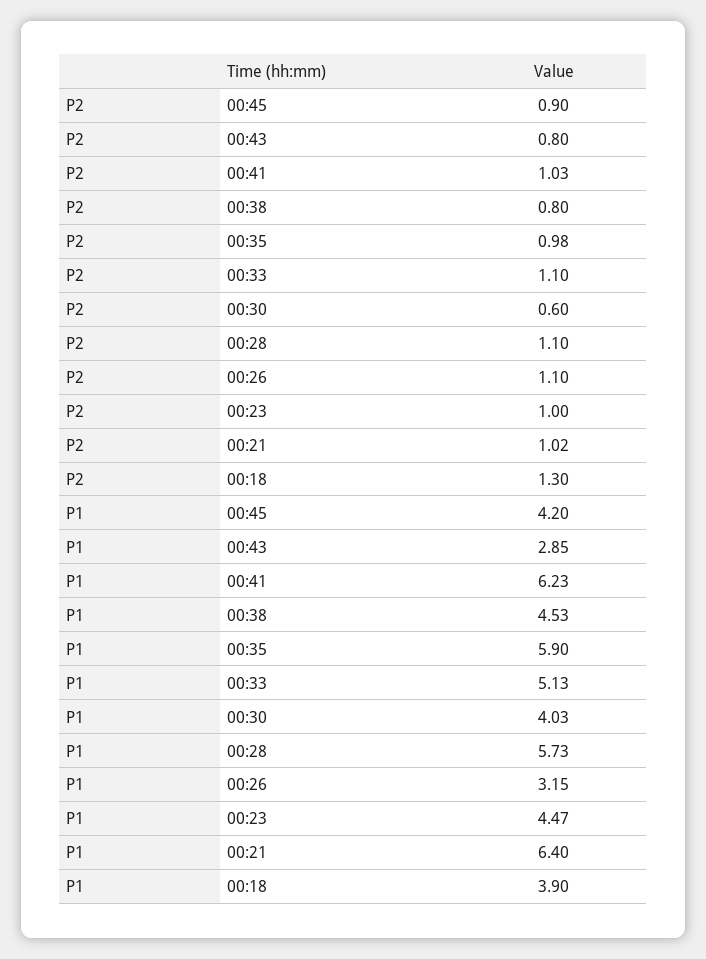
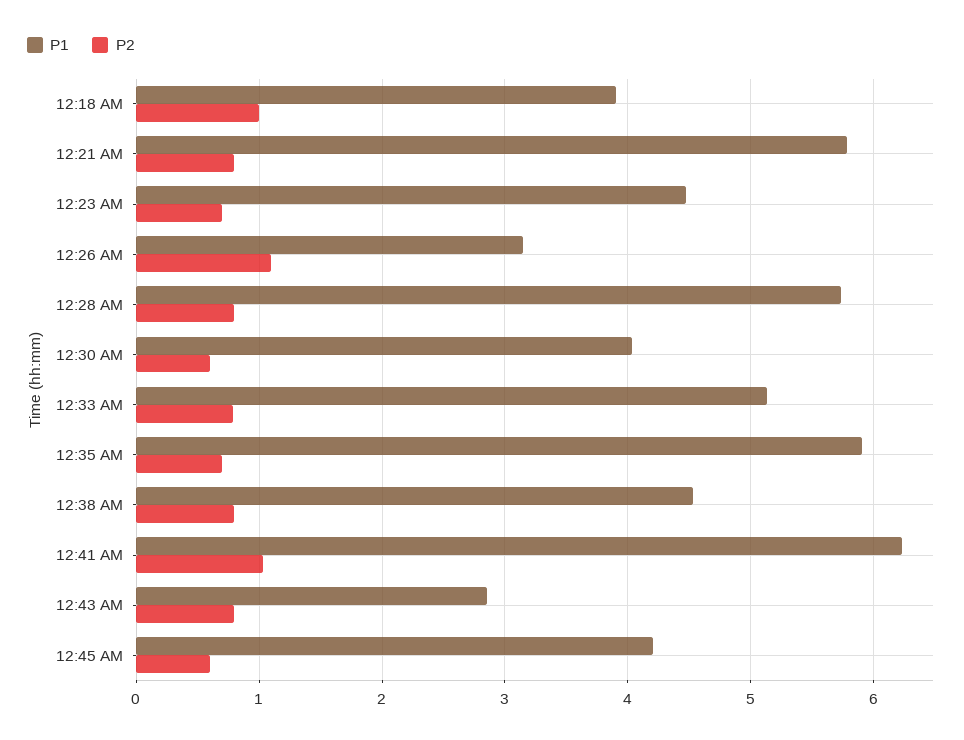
  {
    "P2": {
-     "00:45": 0.9,
+     "00:45": 0.6,
      "00:43": 0.8,
      "00:41": 1.03,
      "00:38": 0.8,
-     "00:35": 0.98,
+     "00:35": 0.7,
-     "00:33": 1.1,
+     "00:33": 0.8,
      "00:30": 0.6,
-     "00:28": 1.1,
+     "00:28": 0.8,
      "00:26": 1.1,
-     "00:23": 1,
+     "00:23": 0.7,
-     "00:21": 1.02,
+     "00:21": 0.8,
-     "00:18": 1.3
+     "00:18": 1
    },
    "P1": {
      "00:45": 4.2,
      "00:43": 2.85,
      "00:41": 6.23,
      "00:38": 4.53,
      "00:35": 5.9,
      "00:33": 5.13,
      "00:30": 4.03,
      "00:28": 5.73,
      "00:26": 3.15,
      "00:23": 4.47,
-     "00:21": 6.4,
+     "00:21": 5.8,
      "00:18": 3.9
    }
  }

